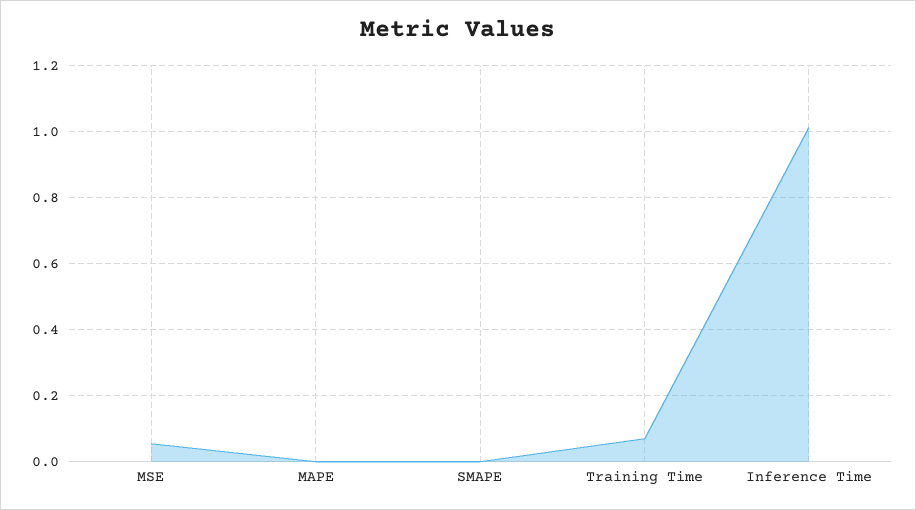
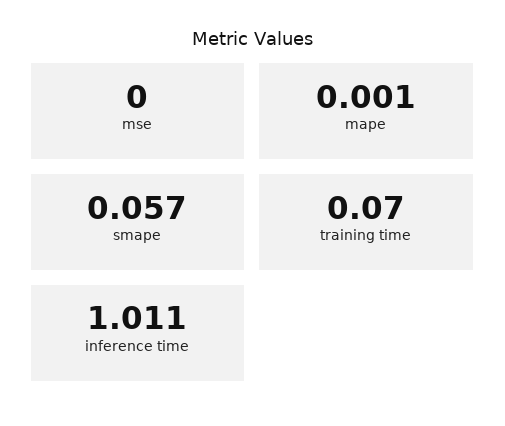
  {
-   "MSE": 0.06,
+   "MSE": 0,
    "MAPE": 0.001,
-   "SMAPE": 0,
+   "SMAPE": 0.057,
    "Training Time": 0.07,
    "Inference Time": 1.011
  }

